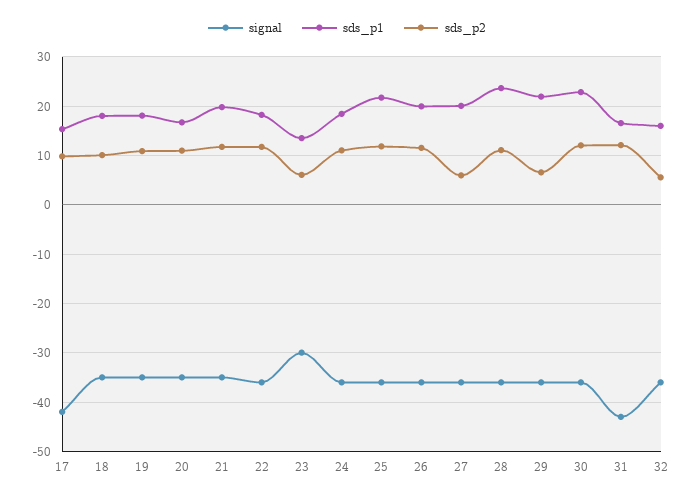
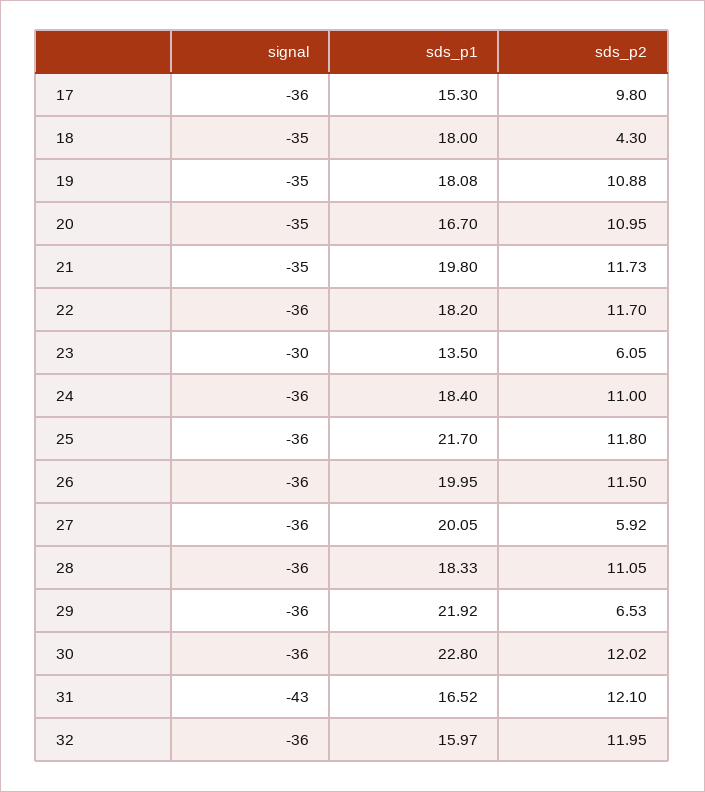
  {
    "signal": {
-     "17": -42,
+     "17": -36,
      "18": -35,
      "19": -35,
      "20": -35,
      "21": -35,
      "22": -36,
      "23": -30,
      "24": -36,
      "25": -36,
      "26": -36,
      "27": -36,
      "28": -36,
      "29": -36,
      "30": -36,
      "31": -43,
      "32": -36
    },
    "sds_p1": {
      "17": 15.3,
      "18": 18,
      "19": 18.08,
      "20": 16.7,
      "21": 19.8,
      "22": 18.2,
      "23": 13.5,
      "24": 18.4,
      "25": 21.7,
      "26": 19.95,
      "27": 20.05,
-     "28": 24,
+     "28": 18.33,
      "29": 21.92,
      "30": 22.8,
      "31": 16.52,
      "32": 15.97
    },
    "sds_p2": {
      "17": 9.8,
-     "18": 10,
+     "18": 4.3,
      "19": 10.88,
      "20": 10.95,
      "21": 11.73,
      "22": 11.7,
      "23": 6.05,
      "24": 11,
      "25": 11.8,
      "26": 11.5,
      "27": 5.92,
      "28": 11.05,
      "29": 6.53,
      "30": 12.02,
      "31": 12.1,
-     "32": 6
+     "32": 11.95
    }
  }

